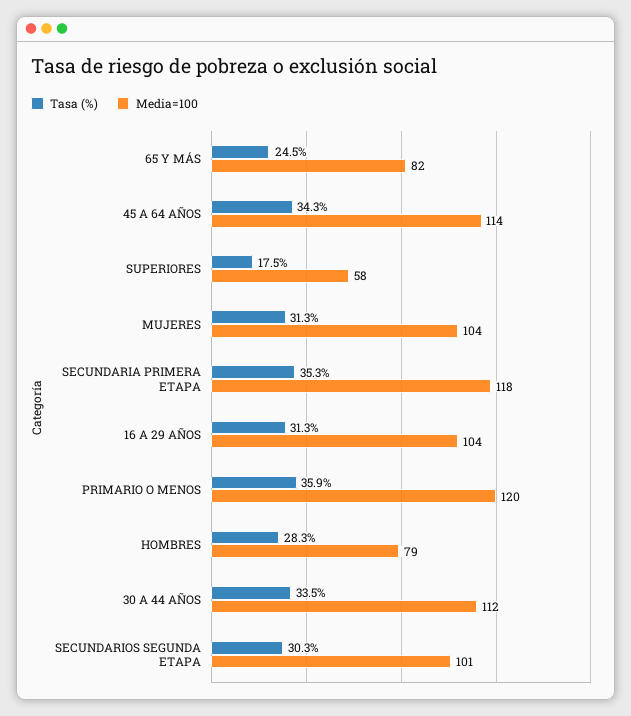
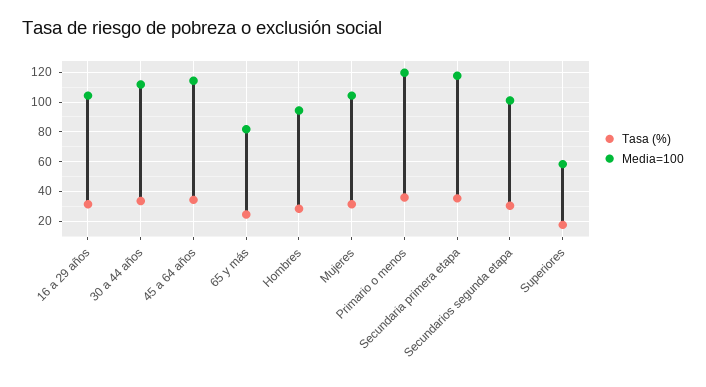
  {
    "Tasa (%)": {
      "65 Y MÁS": 24.5,
      "45 A 64 AÑOS": 34.3,
      "SUPERIORES": 17.5,
      "MUJERES": 31.3,
      "SECUNDARIA PRIMERA ETAPA": 35.3,
      "16 A 29 AÑOS": 31.3,
      "PRIMARIO O MENOS": 35.9,
      "HOMBRES": 28.3,
      "30 A 44 AÑOS": 33.5,
      "SECUNDARIOS SEGUNDA ETAPA": 30.3
    },
    "Media=100": {
      "65 Y MÁS": 82,
      "45 A 64 AÑOS": 114,
      "SUPERIORES": 58,
      "MUJERES": 104,
      "SECUNDARIA PRIMERA ETAPA": 118,
      "16 A 29 AÑOS": 104,
      "PRIMARIO O MENOS": 120,
-     "HOMBRES": 79,
+     "HOMBRES": 95,
      "30 A 44 AÑOS": 112,
      "SECUNDARIOS SEGUNDA ETAPA": 101
    }
  }

